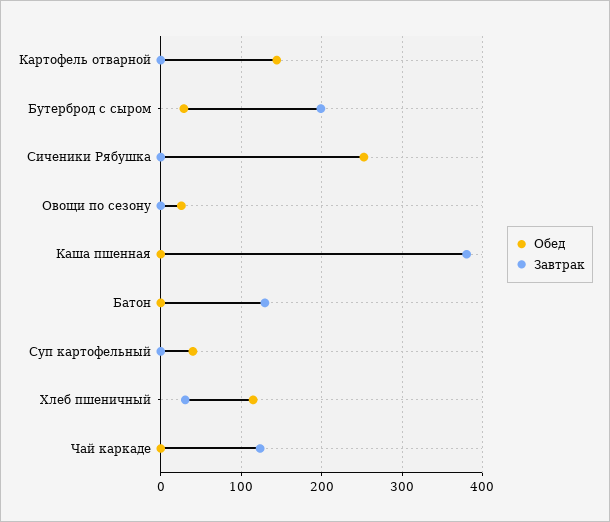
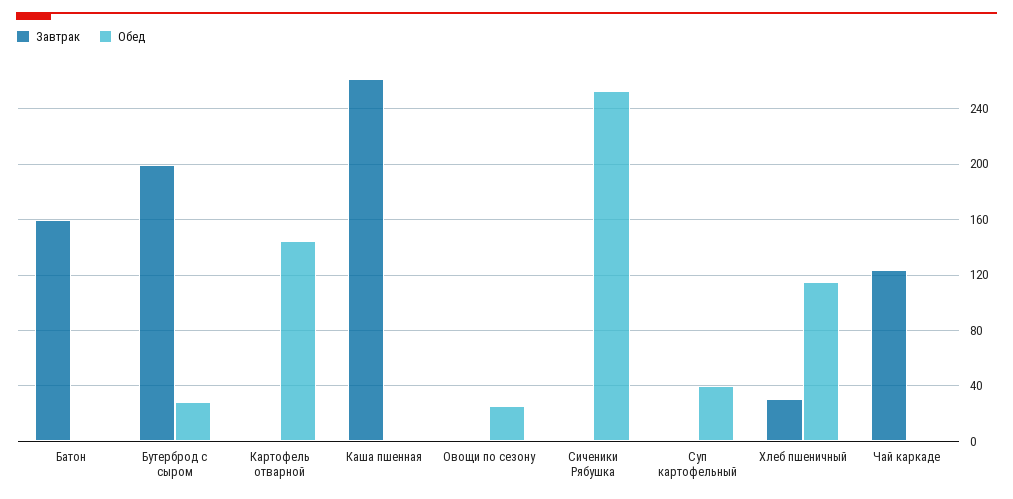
  {
    "Обед": {
      "Картофель отварной": 145,
      "Бутерброд с сыром": 30,
      "Сиченики Рябушка": 255,
      "Овощи по сезону": 25,
      "Каша пшенная": 0,
      "Батон": 0,
      "Суп картофельный": 40,
      "Хлеб пшеничный": 115,
      "Чай каркаде": 0
    },
    "Завтрак": {
      "Картофель отварной": 0,
      "Бутерброд с сыром": 200,
      "Сиченики Рябушка": 0,
      "Овощи по сезону": 0,
-     "Каша пшенная": 380,
+     "Каша пшенная": 260,
-     "Батон": 130,
+     "Батон": 160,
      "Суп картофельный": 0,
      "Хлеб пшеничный": 30,
      "Чай каркаде": 125
    }
  }

